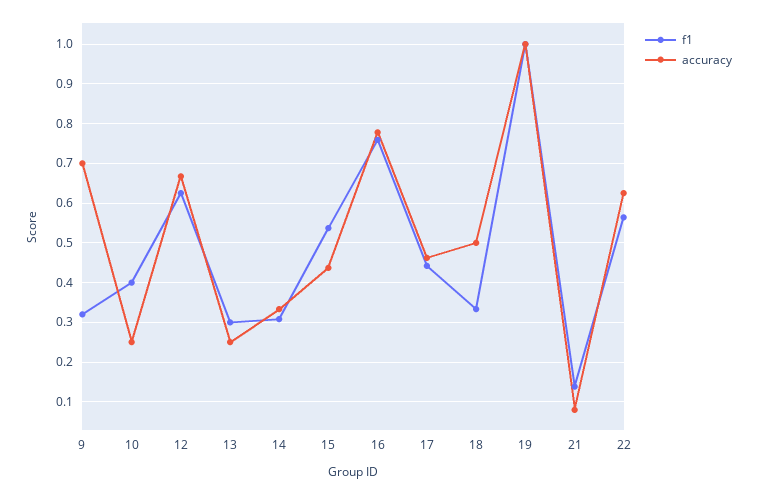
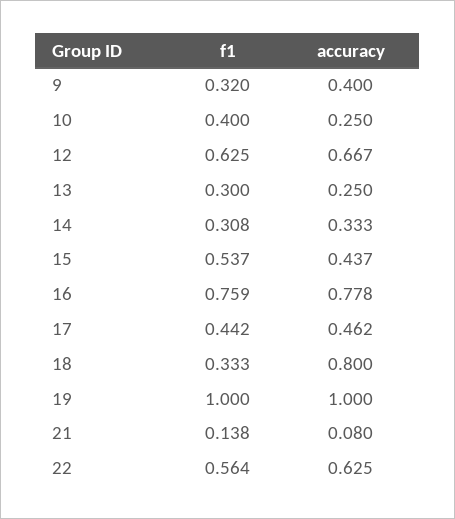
  {
    "f1": {
      "9": 0.32,
      "10": 0.4,
      "12": 0.625,
      "13": 0.3,
      "14": 0.308,
      "15": 0.537,
      "16": 0.759,
      "17": 0.442,
      "18": 0.333,
      "19": 1,
      "21": 0.138,
      "22": 0.564
    },
    "accuracy": {
-     "9": 0.7,
+     "9": 0.4,
      "10": 0.25,
      "12": 0.667,
      "13": 0.25,
      "14": 0.333,
      "15": 0.437,
      "16": 0.778,
      "17": 0.462,
-     "18": 0.5,
+     "18": 0.8,
      "19": 1,
      "21": 0.08,
      "22": 0.625
    }
  }

